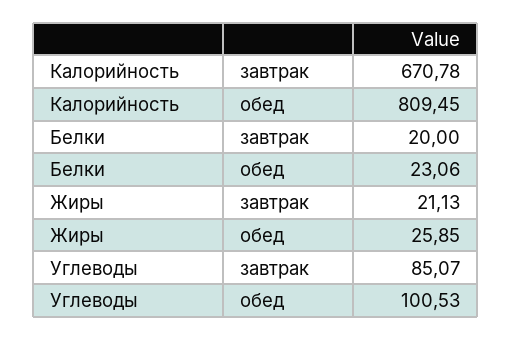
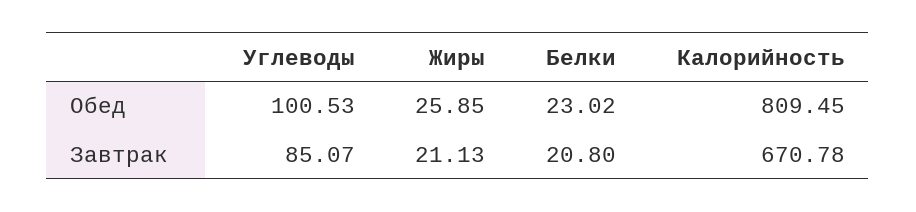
  {
    "Калорийность": {
      "завтрак": 670.78,
      "обед": 809.45
    },
    "Белки": {
-     "завтрак": 20,
+     "завтрак": 20.8,
-     "обед": 23.06
+     "обед": 23.02
    },
    "Жиры": {
      "завтрак": 21.13,
      "обед": 25.85
    },
    "Углеводы": {
      "завтрак": 85.07,
      "обед": 100.53
    }
  }

